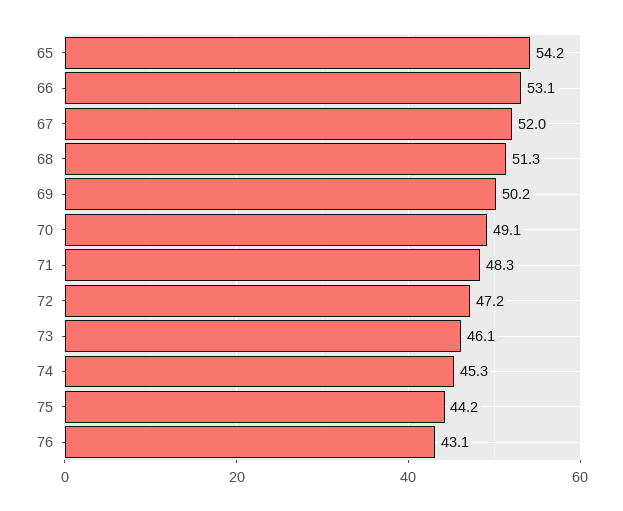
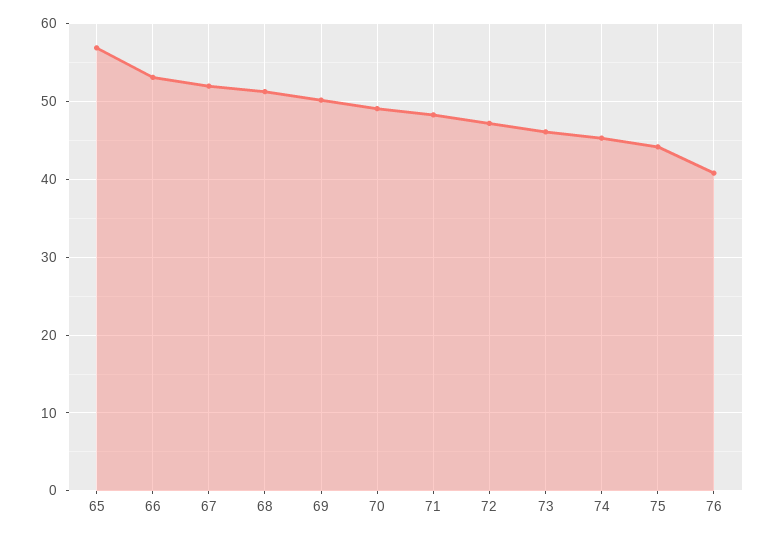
  {
-   "65": 54.2,
+   "65": 57,
    "66": 53.1,
    "67": 52,
    "68": 51.3,
    "69": 50.2,
    "70": 49.1,
    "71": 48.3,
    "72": 47.2,
    "73": 46.1,
    "74": 45.3,
    "75": 44.2,
-   "76": 43.1
+   "76": 41
  }

